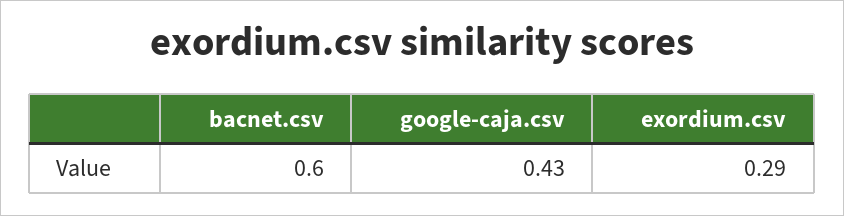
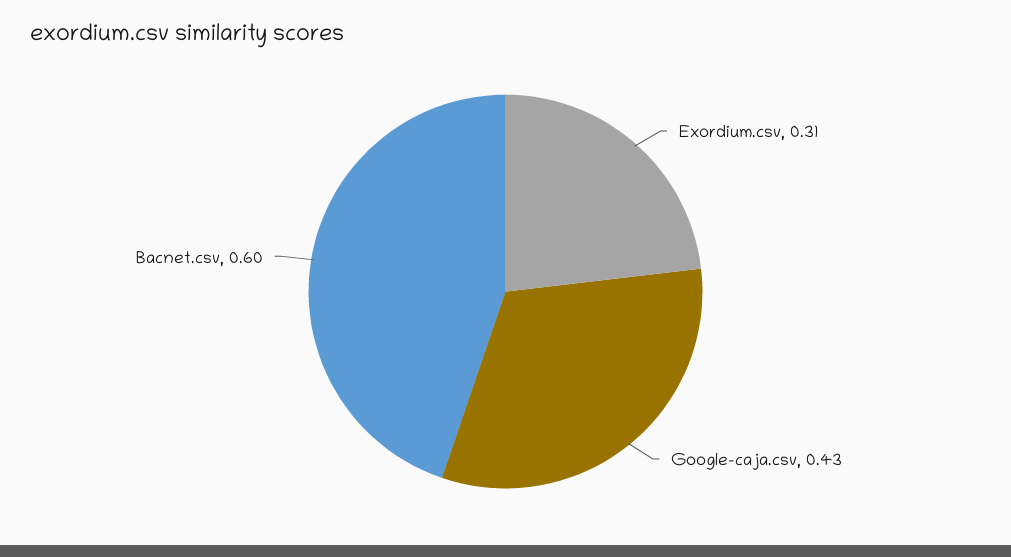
  {
    "bacnet.csv": 0.6,
    "google-caja.csv": 0.43,
-   "exordium.csv": 0.29
+   "exordium.csv": 0.31
  }

